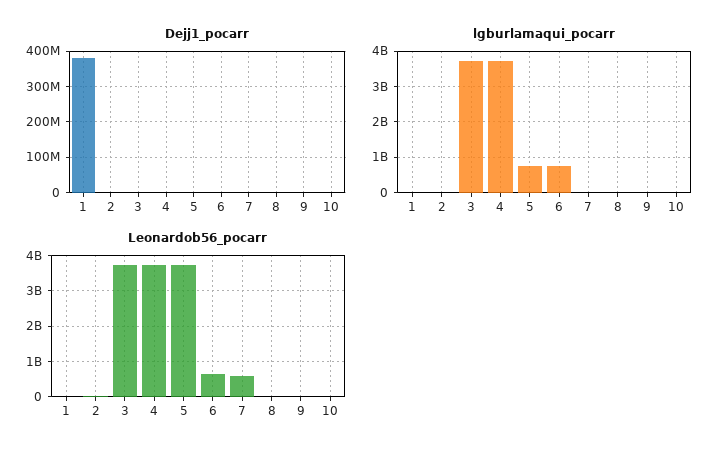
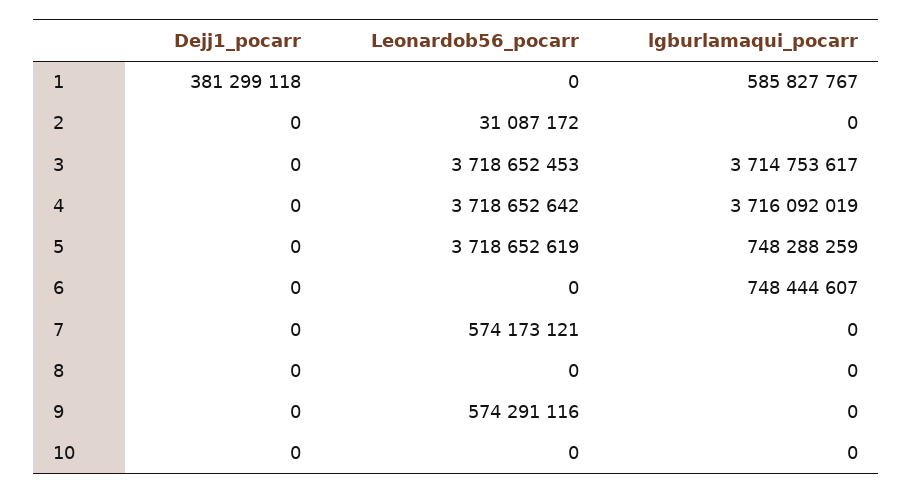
  {
    "Dejj1_pocarr": {
      "1": 381299118,
      "2": 0,
      "3": 0,
      "4": 0,
      "5": 0,
      "6": 0,
      "7": 0,
      "8": 0,
      "9": 0,
      "10": 0
    },
    "lgburlamaqui_pocarr": {
-     "1": 0,
+     "1": 585827767,
      "2": 0,
      "3": 3714753617,
      "4": 3716092019,
      "5": 748288259,
      "6": 748444607,
      "7": 0,
      "8": 0,
      "9": 0,
      "10": 0
    },
    "Leonardob56_pocarr": {
      "1": 0,
      "2": 31087172,
      "3": 3718652453,
      "4": 3718652642,
      "5": 3718652619,
-     "6": 600000000,
+     "6": 0,
      "7": 574173121,
      "8": 0,
-     "9": 0,
+     "9": 574291116,
      "10": 0
    }
  }

